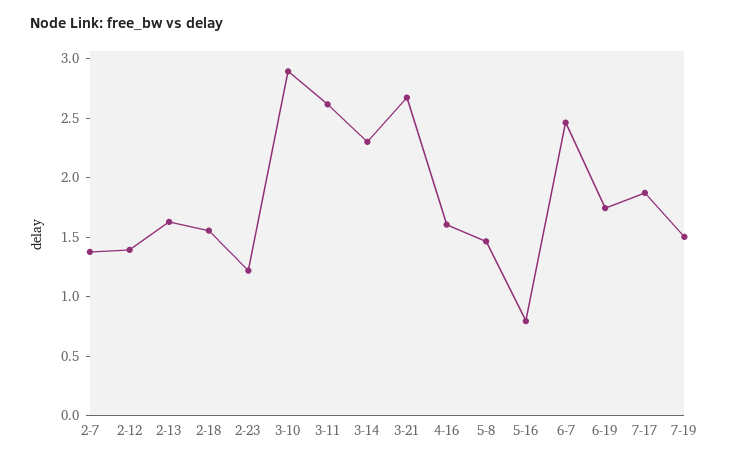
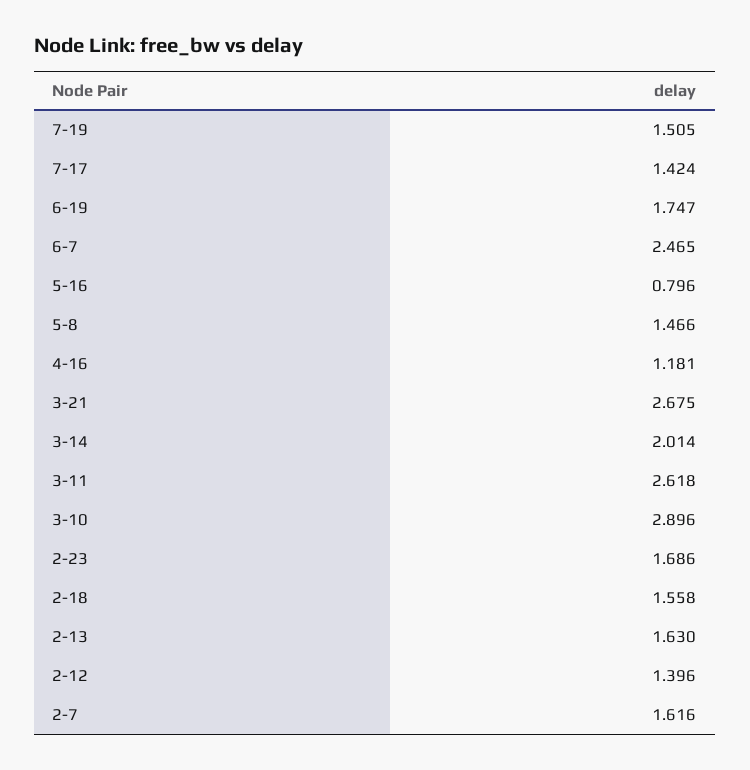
  {
-   "2-7": 1.4,
+   "2-7": 1.616,
    "2-12": 1.396,
    "2-13": 1.63,
    "2-18": 1.558,
-   "2-23": 1.2,
+   "2-23": 1.686,
    "3-10": 2.896,
    "3-11": 2.618,
-   "3-14": 2.3,
+   "3-14": 2.014,
    "3-21": 2.675,
-   "4-16": 1.6,
+   "4-16": 1.181,
    "5-8": 1.466,
    "5-16": 0.796,
    "6-7": 2.465,
    "6-19": 1.747,
-   "7-17": 1.9,
+   "7-17": 1.424,
    "7-19": 1.505
  }

